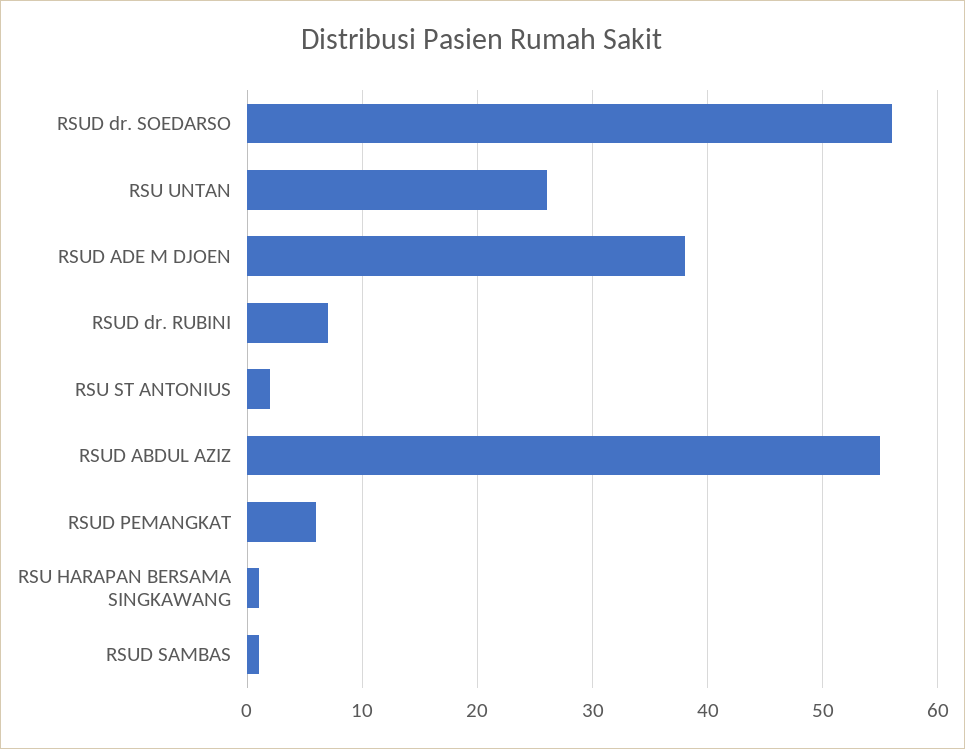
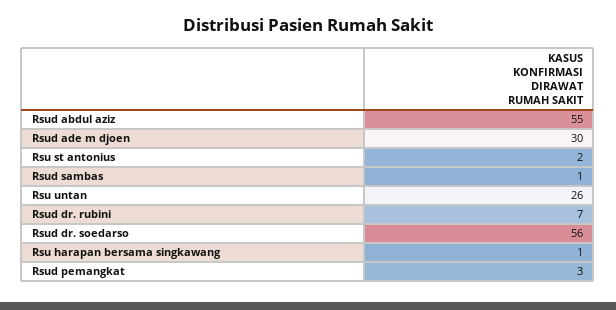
  {
    "RSUD dr. SOEDARSO": 56,
    "RSU UNTAN": 26,
-   "RSUD ADE M DJOEN": 38,
+   "RSUD ADE M DJOEN": 30,
    "RSUD dr. RUBINI": 7,
    "RSU ST ANTONIUS": 2,
    "RSUD ABDUL AZIZ": 55,
-   "RSUD PEMANGKAT": 6,
+   "RSUD PEMANGKAT": 3,
    "RSU HARAPAN BERSAMA SINGKAWANG": 1,
    "RSUD SAMBAS": 1
  }

